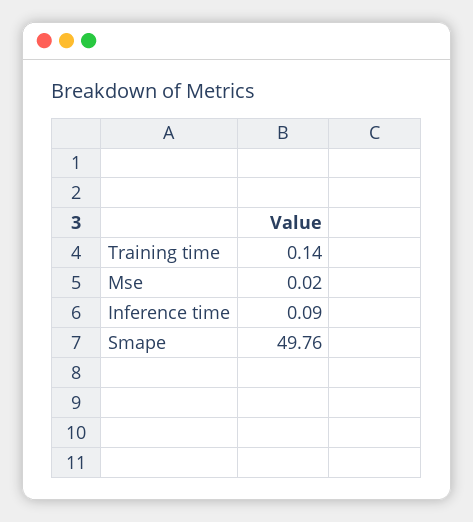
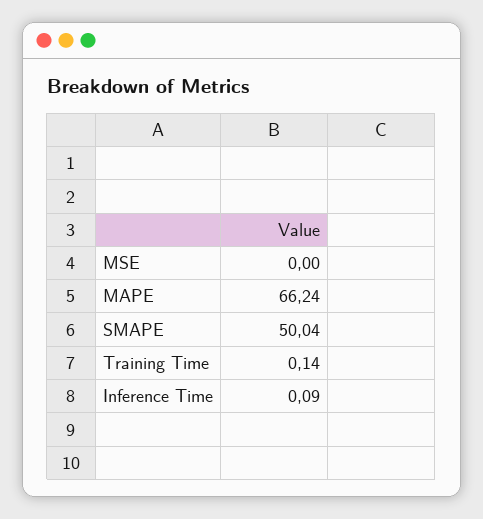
  {
    "Training time": 0.14,
-   "Mse": 0.02,
+   "Mse": 0,
    "Inference time": 0.09,
-   "Smape": 49.76
+   "Smape": 50.04,
+   "MAPE": 66.24
  }

